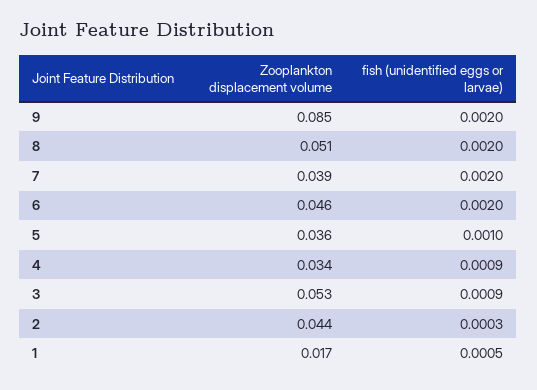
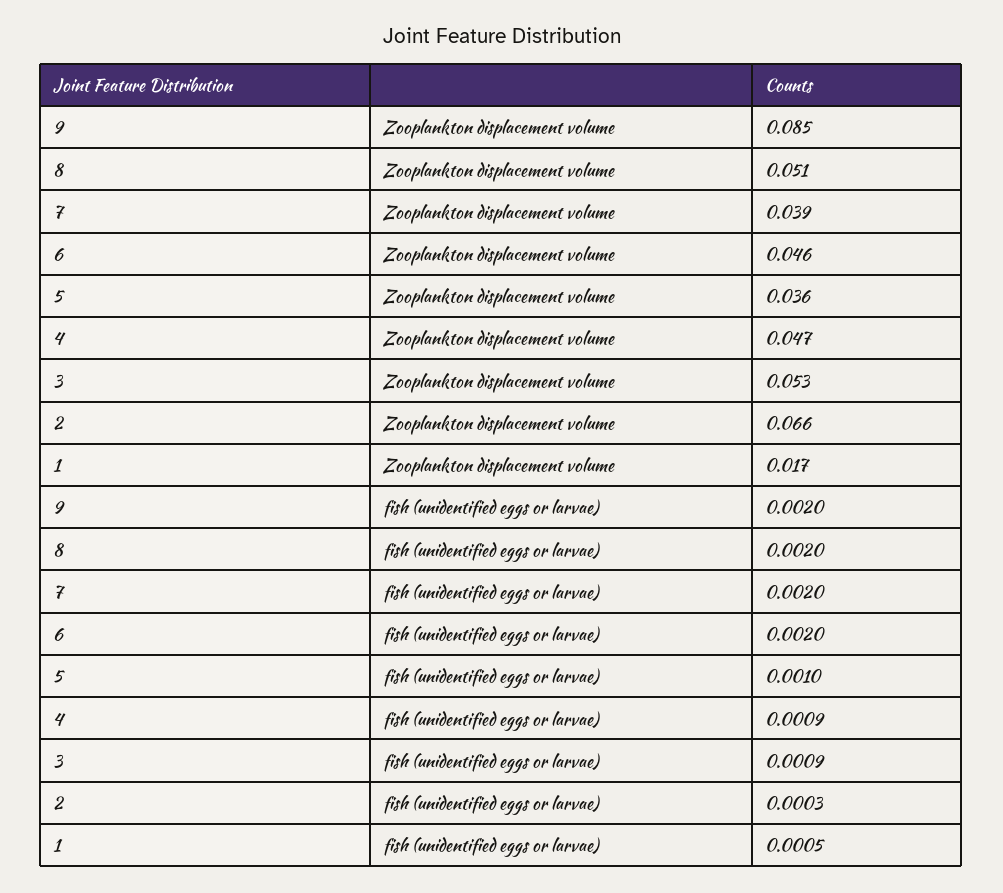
  {
    "Zooplankton displacement volume": {
      "9": 0.085,
      "8": 0.051,
      "7": 0.039,
      "6": 0.046,
      "5": 0.036,
-     "4": 0.034,
+     "4": 0.047,
      "3": 0.053,
-     "2": 0.044,
+     "2": 0.066,
      "1": 0.017
    },
    "fish (unidentified eggs or larvae)": {
      "9": 0.002,
      "8": 0.002,
      "7": 0.002,
      "6": 0.002,
      "5": 0.001,
      "4": 0.0009,
      "3": 0.0009,
      "2": 0.0003,
      "1": 0.0005
    }
  }

